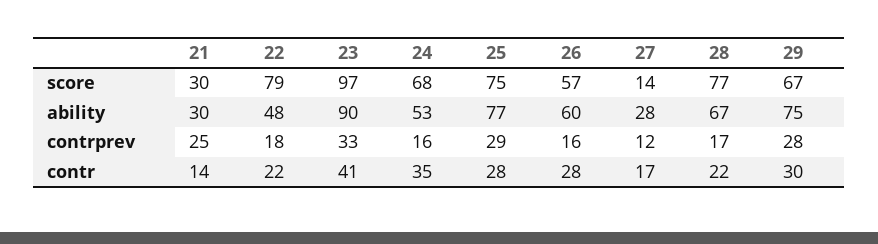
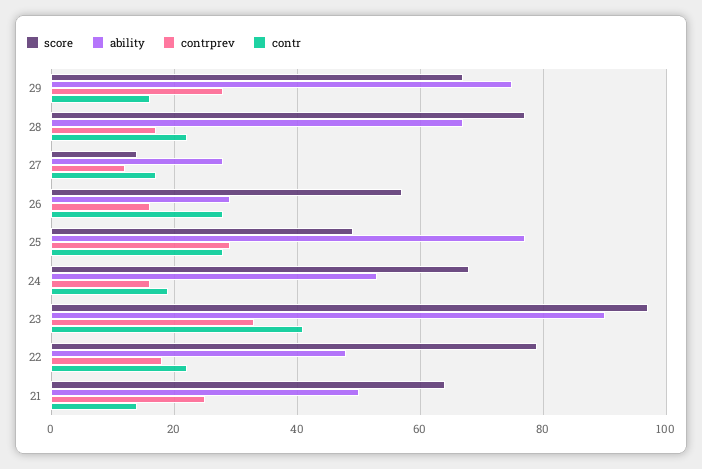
  {
    "score": {
-     "21": 30,
+     "21": 65,
      "22": 79,
      "23": 97,
      "24": 68,
-     "25": 75,
+     "25": 50,
      "26": 57,
      "27": 14,
      "28": 77,
      "29": 67
    },
    "ability": {
-     "21": 30,
+     "21": 50,
      "22": 48,
      "23": 90,
      "24": 53,
      "25": 77,
-     "26": 60,
+     "26": 30,
      "27": 28,
      "28": 67,
      "29": 75
    },
    "contrprev": {
      "21": 25,
      "22": 18,
      "23": 33,
      "24": 16,
      "25": 29,
      "26": 16,
      "27": 12,
      "28": 17,
      "29": 28
    },
    "contr": {
      "21": 14,
      "22": 22,
      "23": 41,
-     "24": 35,
+     "24": 20,
      "25": 28,
      "26": 28,
      "27": 17,
      "28": 22,
-     "29": 30
+     "29": 15
    }
  }

